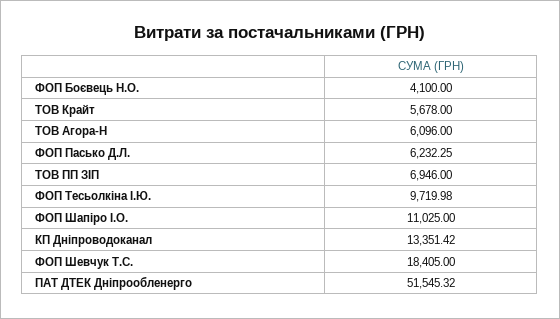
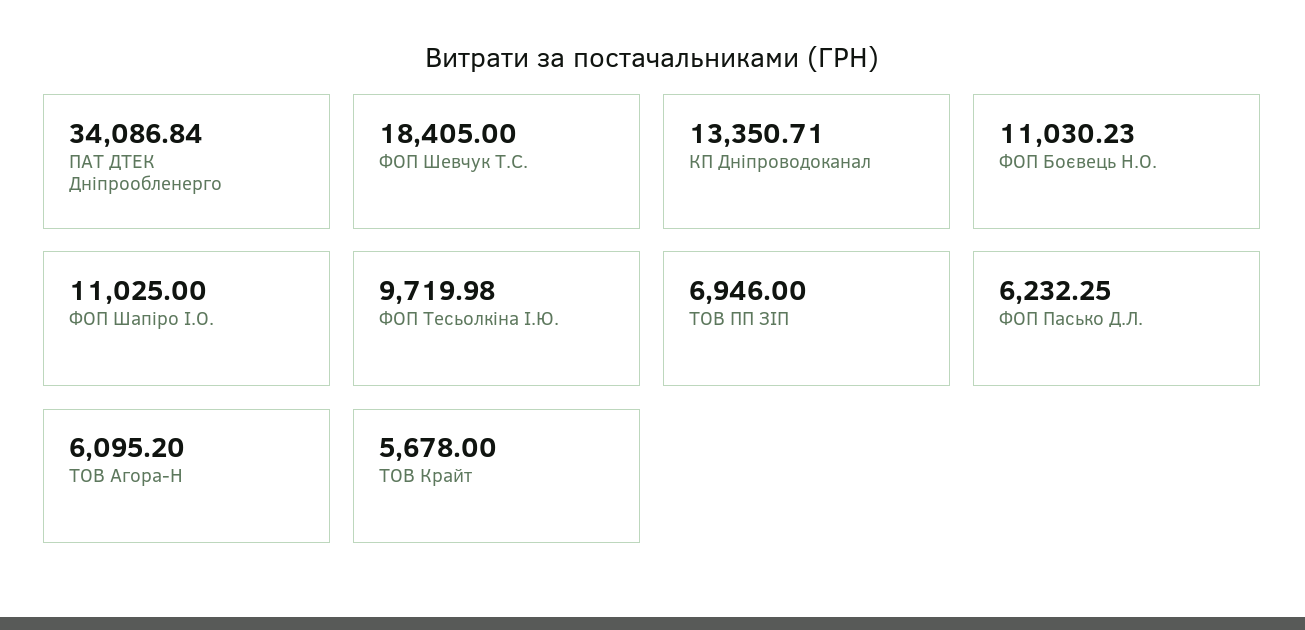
  {
-   "ФОП Боєвець Н.О.": 4100,
+   "ФОП Боєвець Н.О.": 11030.23,
    "ТОВ Крайт": 5678,
-   "ТОВ Агора-Н": 6096,
+   "ТОВ Агора-Н": 6095.2,
    "ФОП Пасько Д.Л.": 6232.25,
    "ТОВ ПП ЗІП": 6946,
    "ФОП Тесьолкіна І.Ю.": 9719.98,
    "ФОП Шапіро І.О.": 11025,
-   "КП Дніпроводоканал": 13351.42,
+   "КП Дніпроводоканал": 13350.71,
    "ФОП Шевчук Т.С.": 18405,
-   "ПАТ ДТЕК Дніпрообленерго": 51545.32
+   "ПАТ ДТЕК Дніпрообленерго": 34086.84
  }

